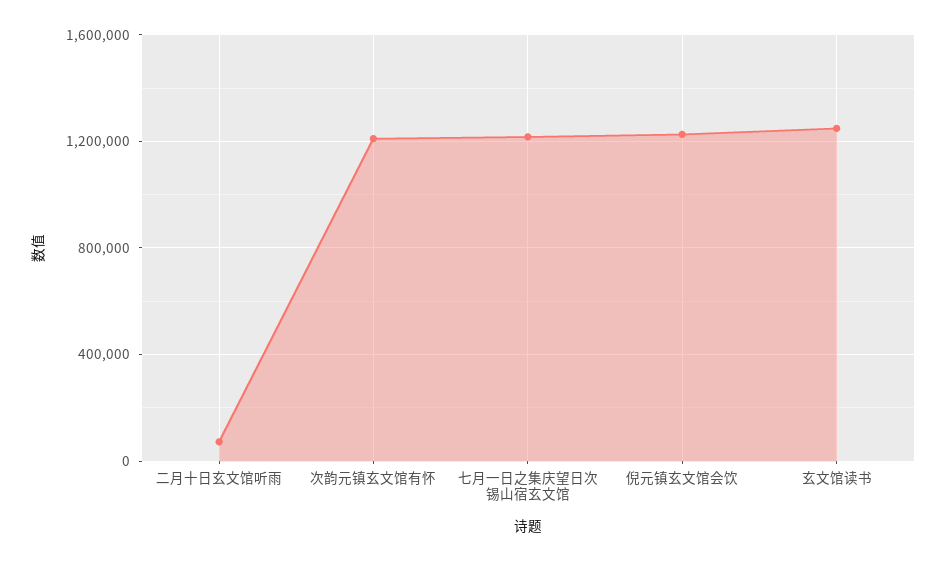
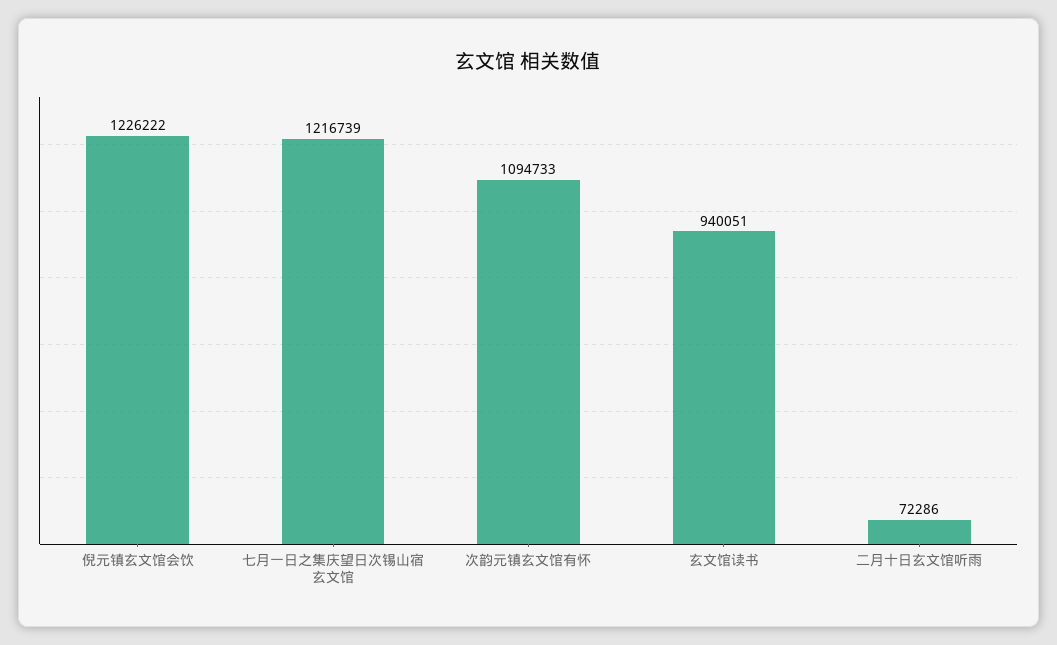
  {
    "二月十日玄文馆听雨": 72286,
-   "次韵元镇玄文馆有怀": 1200000,
+   "次韵元镇玄文馆有怀": 1094733,
    "七月一日之集庆望日次锡山宿玄文馆": 1216739,
    "倪元镇玄文馆会饮": 1226222,
-   "玄文馆读书": 1250000
+   "玄文馆读书": 940051
  }

